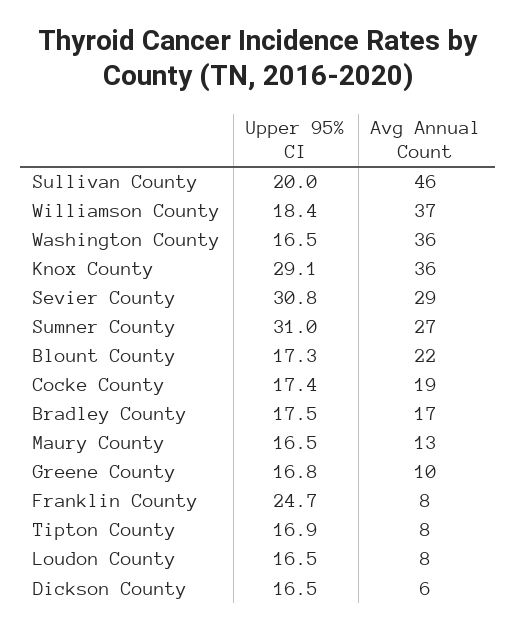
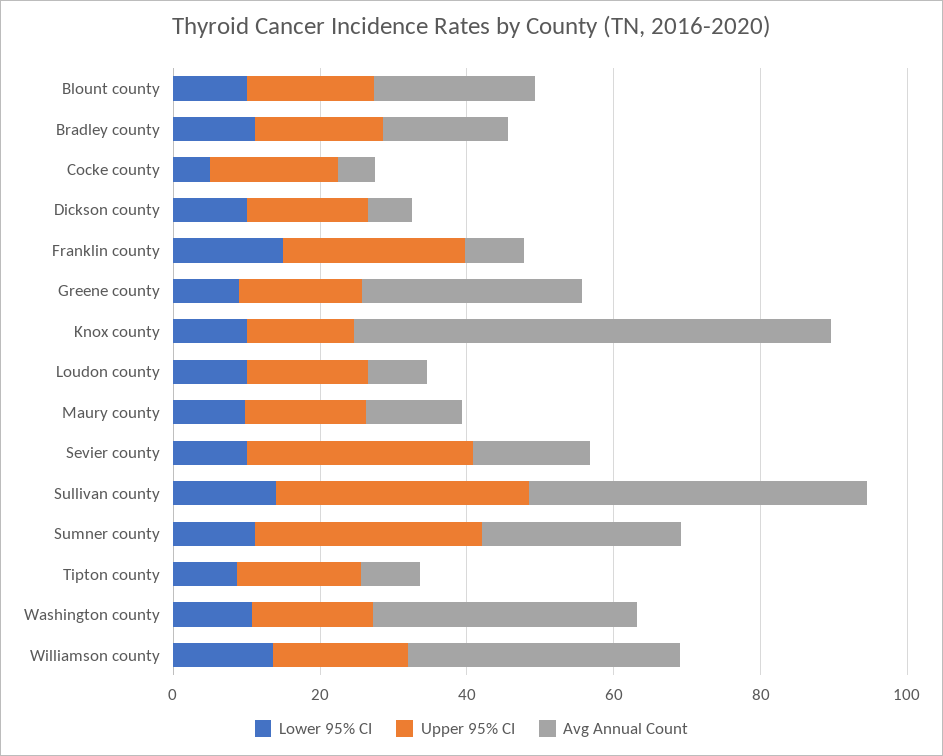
  {
    "Upper 95% CI": {
-     "Sullivan County": 20,
+     "Sullivan County": 35,
      "Williamson County": 18.4,
      "Washington County": 16.5,
-     "Knox County": 29.1,
+     "Knox County": 15,
      "Sevier County": 30.8,
      "Sumner County": 31,
      "Blount County": 17.3,
      "Cocke County": 17.4,
      "Bradley County": 17.5,
      "Maury County": 16.5,
      "Greene County": 16.8,
      "Franklin County": 24.7,
      "Tipton County": 16.9,
      "Loudon County": 16.5,
      "Dickson County": 16.5
    },
    "Avg Annual Count": {
      "Sullivan County": 46,
      "Williamson County": 37,
      "Washington County": 36,
-     "Knox County": 36,
+     "Knox County": 65,
-     "Sevier County": 29,
+     "Sevier County": 15,
      "Sumner County": 27,
      "Blount County": 22,
-     "Cocke County": 19,
+     "Cocke County": 5,
      "Bradley County": 17,
      "Maury County": 13,
-     "Greene County": 10,
+     "Greene County": 30,
      "Franklin County": 8,
      "Tipton County": 8,
      "Loudon County": 8,
      "Dickson County": 6
-   }
+   },
+   "Lower 95% CI": {
+     "Blount County": 10,
+     "Bradley County": 10,
+     "Cocke County": 5,
+     "Dickson County": 10,
+     "Franklin County": 15,
+     "Greene County": 10,
+     "Knox County": 10,
+     "Loudon County": 10,
+     "Maury County": 10,
+     "Sevier County": 10,
+     "Sullivan County": 15,
+     "Sumner County": 10,
+     "Tipton County": 10,
+     "Washington County": 10,
+     "Williamson County": 15
+   }
  }

